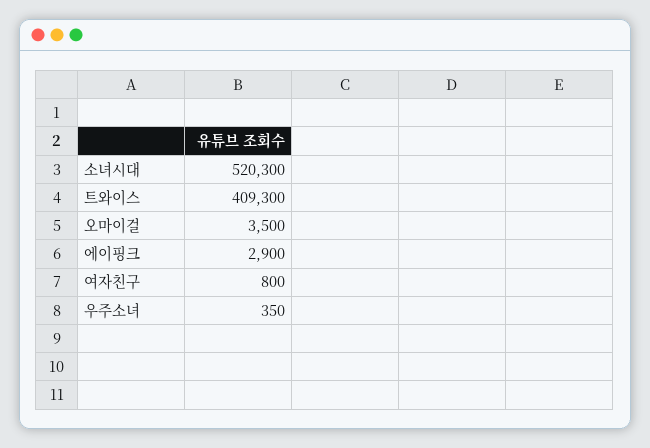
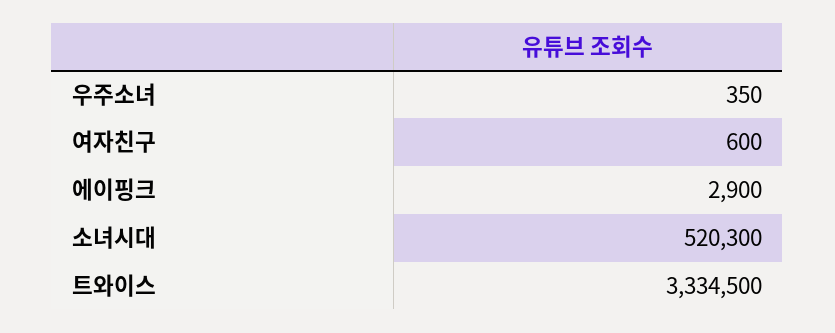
  {
    "소녀시대": 520300,
-   "트와이스": 409300,
+   "트와이스": 3334500,
-   "오마이걸": 3500,
    "에이핑크": 2900,
-   "여자친구": 800,
+   "여자친구": 600,
    "우주소녀": 350
  }

